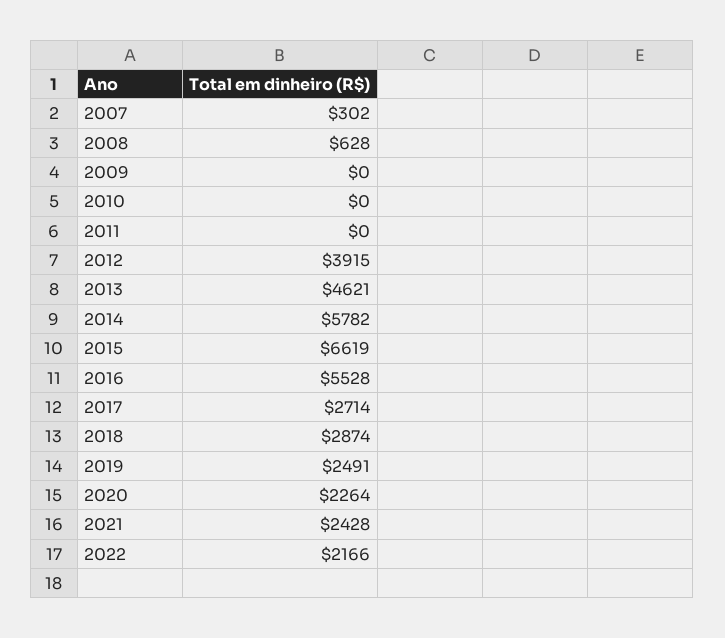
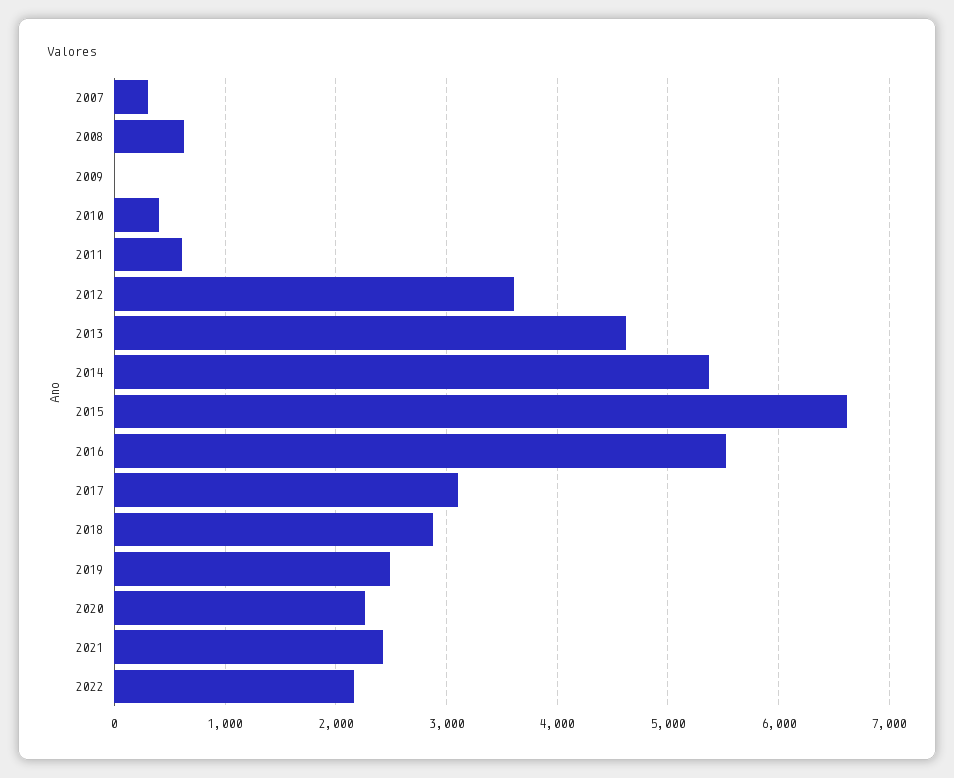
  {
    "2007": 302,
    "2008": 628,
    "2009": 0,
-   "2010": 0,
+   "2010": 400,
-   "2011": 0,
+   "2011": 600,
-   "2012": 3915,
+   "2012": 3600,
    "2013": 4621,
-   "2014": 5782,
+   "2014": 5400,
    "2015": 6619,
    "2016": 5528,
-   "2017": 2714,
+   "2017": 3100,
    "2018": 2874,
    "2019": 2491,
    "2020": 2264,
    "2021": 2428,
    "2022": 2166
  }

